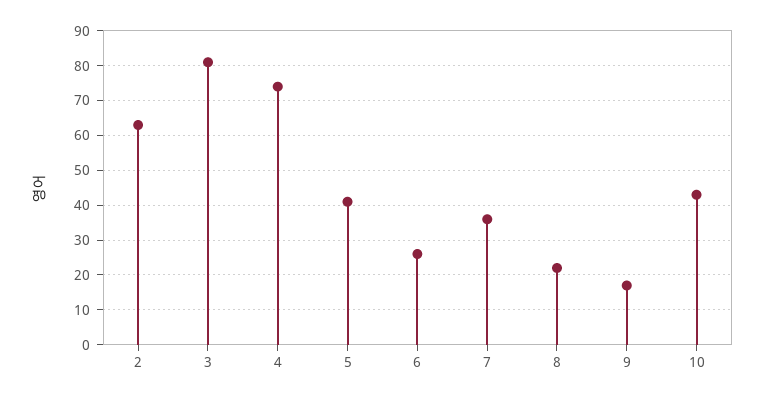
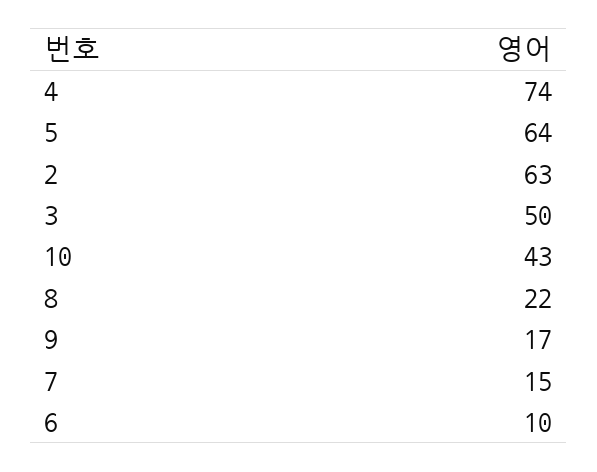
  {
    "2": 63,
-   "3": 80,
+   "3": 50,
    "4": 74,
-   "5": 40,
+   "5": 64,
-   "6": 25,
+   "6": 10,
-   "7": 35,
+   "7": 15,
    "8": 22,
    "9": 17,
    "10": 43
  }

